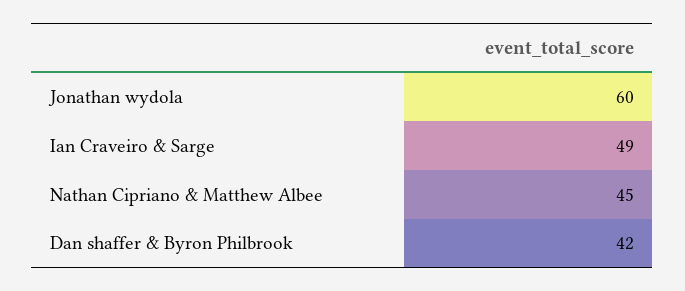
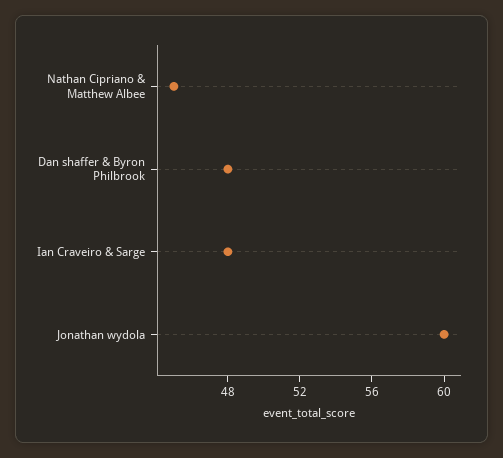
  {
    "Jonathan wydola": 60,
-   "Ian Craveiro & Sarge": 49,
+   "Ian Craveiro & Sarge": 48,
    "Nathan Cipriano & Matthew Albee": 45,
-   "Dan shaffer & Byron Philbrook": 42
+   "Dan shaffer & Byron Philbrook": 48
  }

